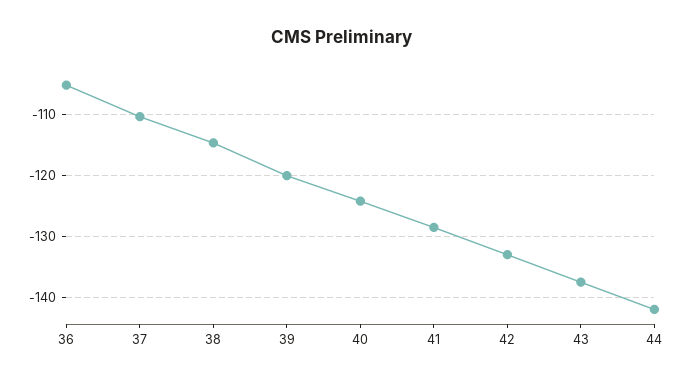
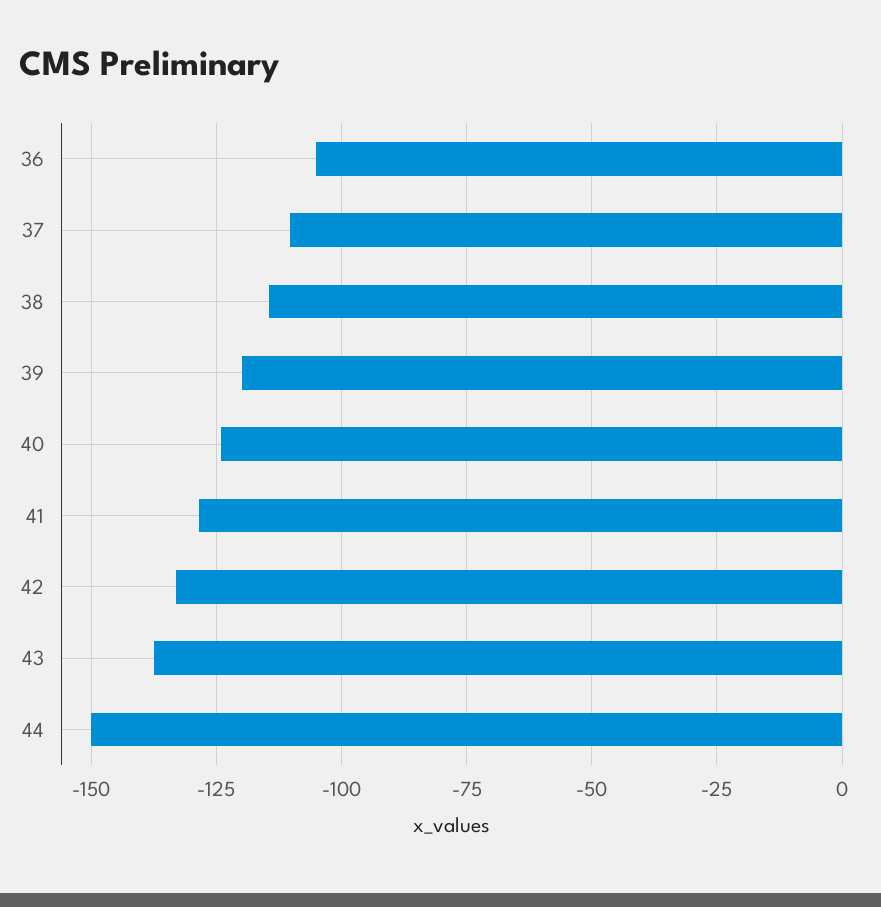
  {
    "36": -105,
    "37": -110,
    "38": -115,
    "39": -120,
    "40": -124,
    "41": -129,
    "42": -133,
    "43": -138,
-   "44": -142
+   "44": -150
  }

